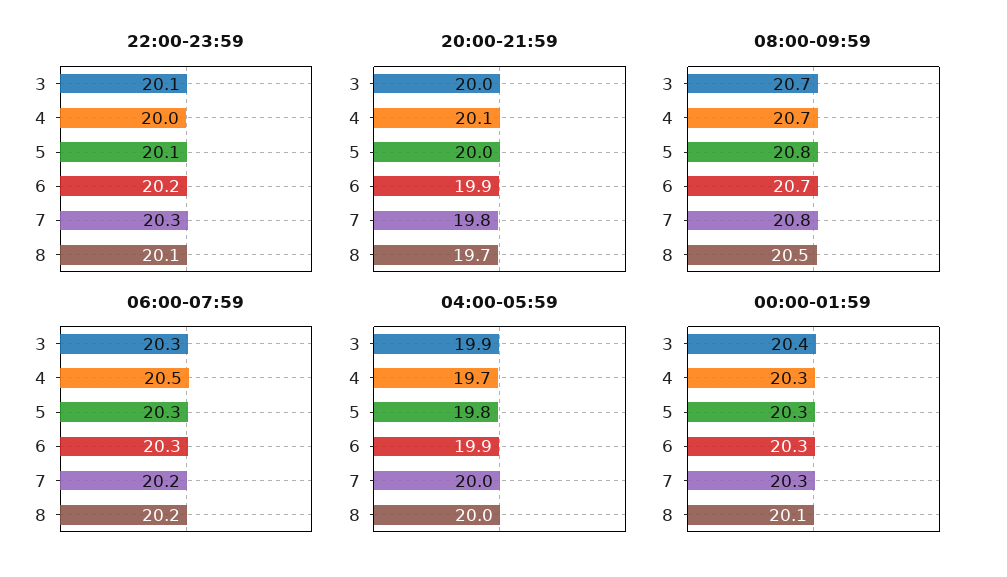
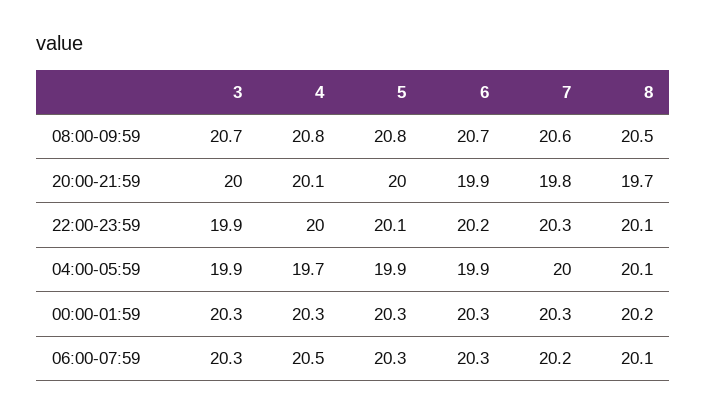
  {
    "22:00-23:59": {
-     "3": 20.1,
+     "3": 19.9,
      "4": 20,
      "5": 20.1,
      "6": 20.2,
      "7": 20.3,
      "8": 20.1
    },
    "20:00-21:59": {
      "3": 20,
      "4": 20.1,
      "5": 20,
      "6": 19.9,
      "7": 19.8,
      "8": 19.7
    },
    "08:00-09:59": {
      "3": 20.7,
-     "4": 20.7,
+     "4": 20.8,
      "5": 20.8,
      "6": 20.7,
-     "7": 20.8,
+     "7": 20.6,
      "8": 20.5
    },
    "06:00-07:59": {
      "3": 20.3,
      "4": 20.5,
      "5": 20.3,
      "6": 20.3,
      "7": 20.2,
-     "8": 20.2
+     "8": 20.1
    },
    "04:00-05:59": {
      "3": 19.9,
      "4": 19.7,
-     "5": 19.8,
+     "5": 19.9,
      "6": 19.9,
      "7": 20,
-     "8": 20
+     "8": 20.1
    },
    "00:00-01:59": {
-     "3": 20.4,
+     "3": 20.3,
      "4": 20.3,
      "5": 20.3,
      "6": 20.3,
      "7": 20.3,
-     "8": 20.1
+     "8": 20.2
    }
  }

